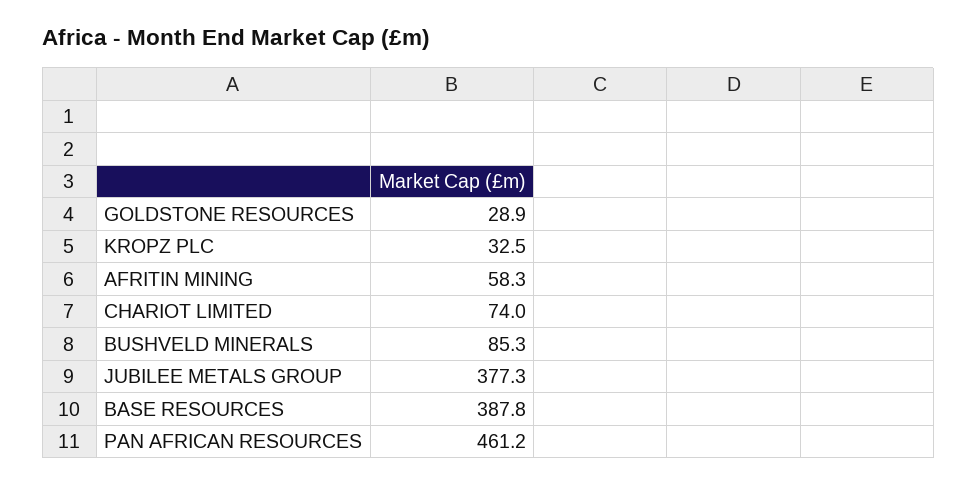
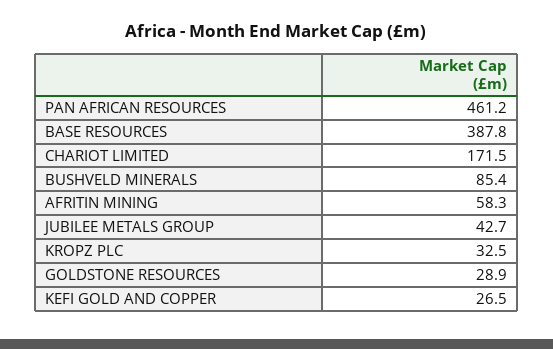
  {
    "GOLDSTONE RESOURCES": 28.9,
    "KROPZ PLC": 32.5,
    "AFRITIN MINING": 58.3,
-   "CHARIOT LIMITED": 74,
+   "CHARIOT LIMITED": 171.5,
-   "BUSHVELD MINERALS": 85.3,
+   "BUSHVELD MINERALS": 85.4,
-   "JUBILEE METALS GROUP": 377.3,
+   "JUBILEE METALS GROUP": 42.7,
    "BASE RESOURCES": 387.8,
-   "PAN AFRICAN RESOURCES": 461.2
+   "PAN AFRICAN RESOURCES": 461.2,
+   "KEFI GOLD AND COPPER": 26.5
  }

